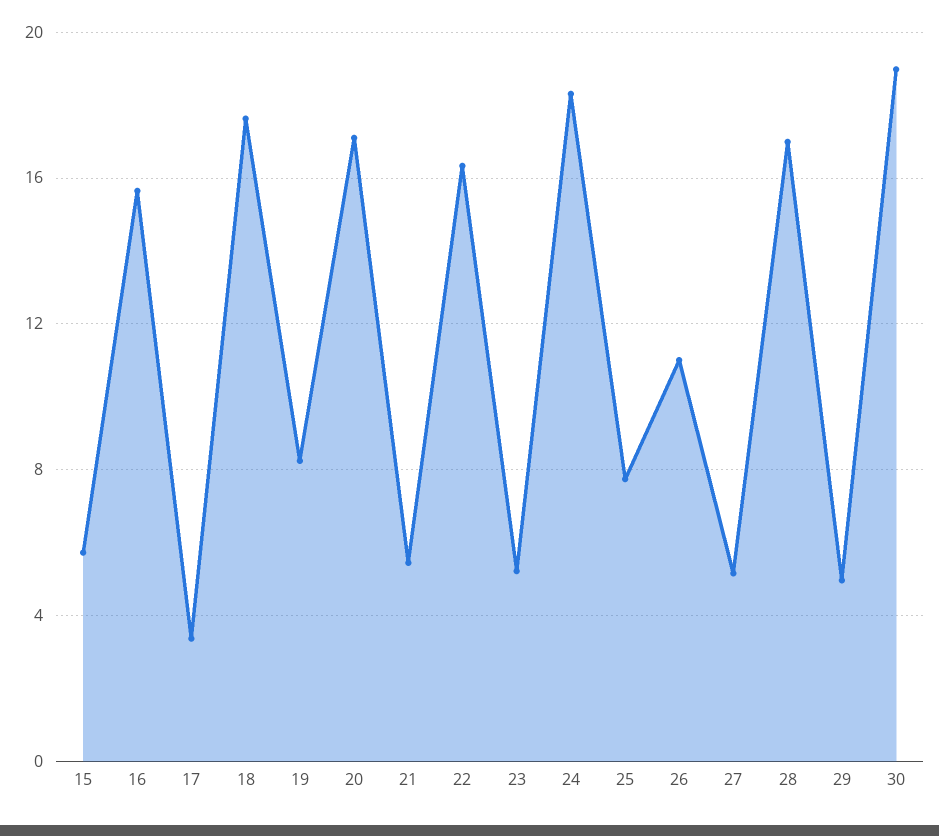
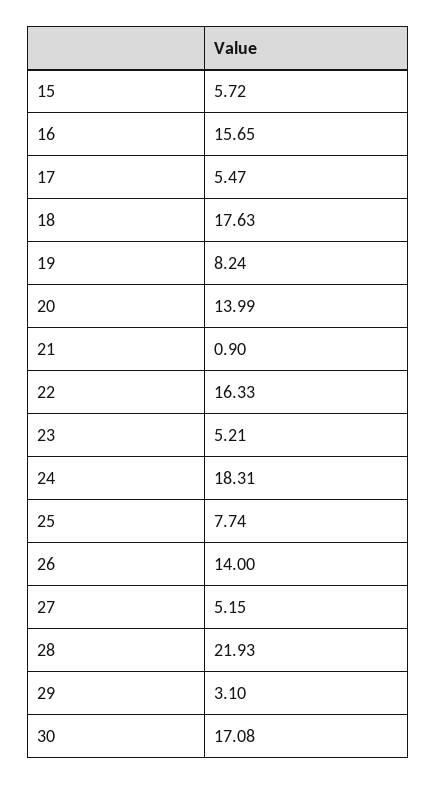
  {
    "15": 5.72,
    "16": 15.65,
-   "17": 3.5,
+   "17": 5.47,
    "18": 17.63,
    "19": 8.24,
-   "20": 17,
+   "20": 13.99,
-   "21": 5.5,
+   "21": 0.9,
    "22": 16.33,
    "23": 5.21,
    "24": 18.31,
    "25": 7.74,
-   "26": 11,
+   "26": 14,
    "27": 5.15,
-   "28": 17,
+   "28": 21.93,
-   "29": 5,
+   "29": 3.1,
-   "30": 19
+   "30": 17.08
  }

